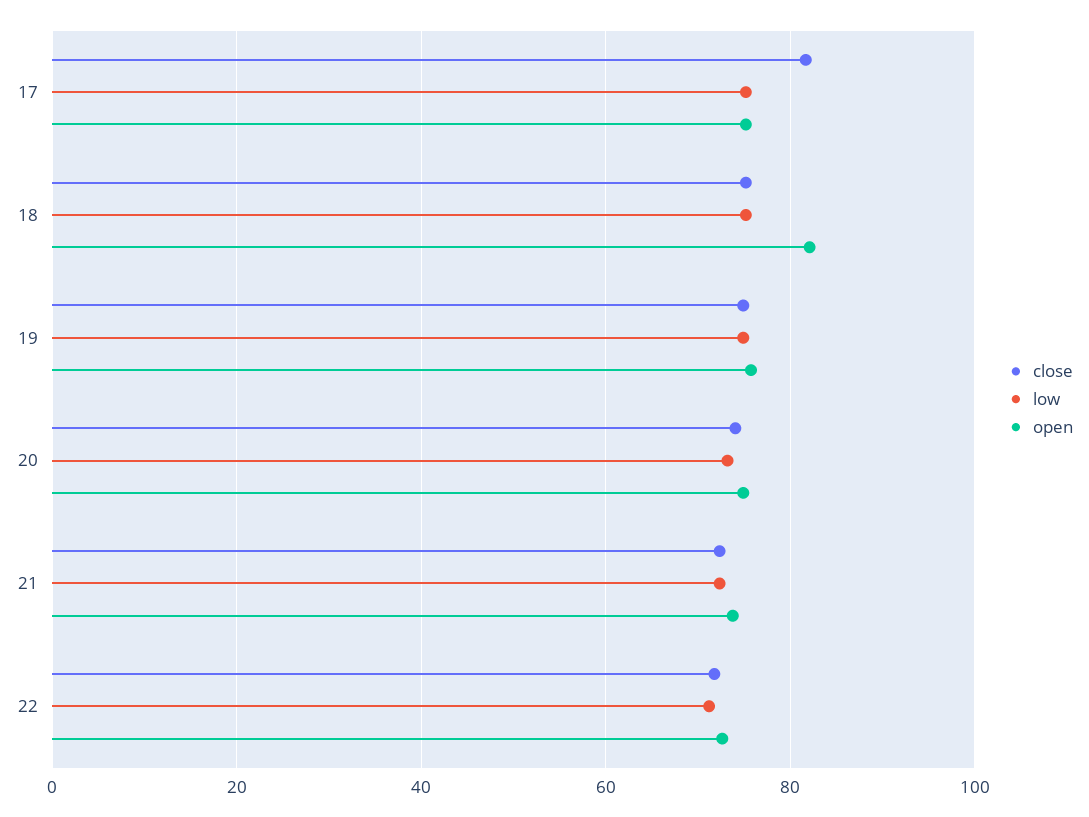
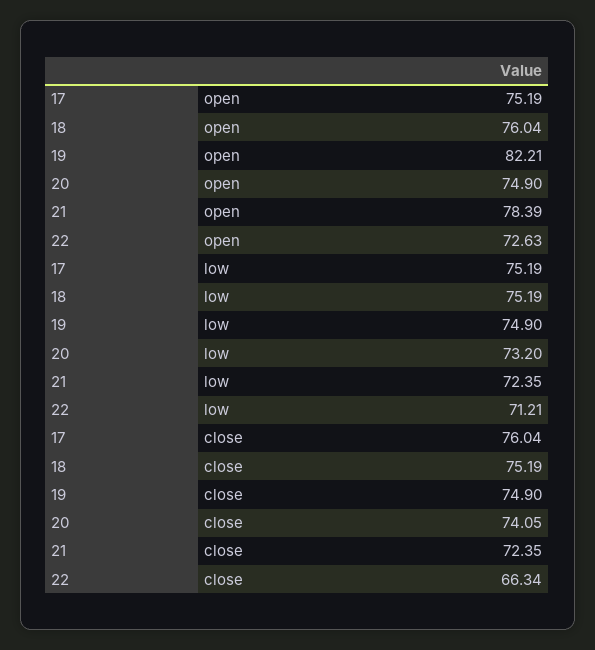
  {
    "close": {
-     "17": 82,
+     "17": 76.04,
      "18": 75.19,
      "19": 74.9,
      "20": 74.05,
      "21": 72.35,
-     "22": 72
+     "22": 66.34
    },
    "low": {
      "17": 75.19,
      "18": 75.19,
      "19": 74.9,
      "20": 73.2,
      "21": 72.35,
      "22": 71.21
    },
    "open": {
      "17": 75.19,
-     "18": 82,
+     "18": 76.04,
-     "19": 76,
+     "19": 82.21,
      "20": 74.9,
-     "21": 74,
+     "21": 78.39,
      "22": 72.63
    }
  }

